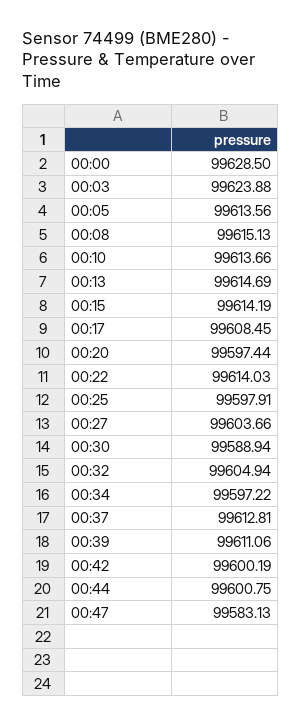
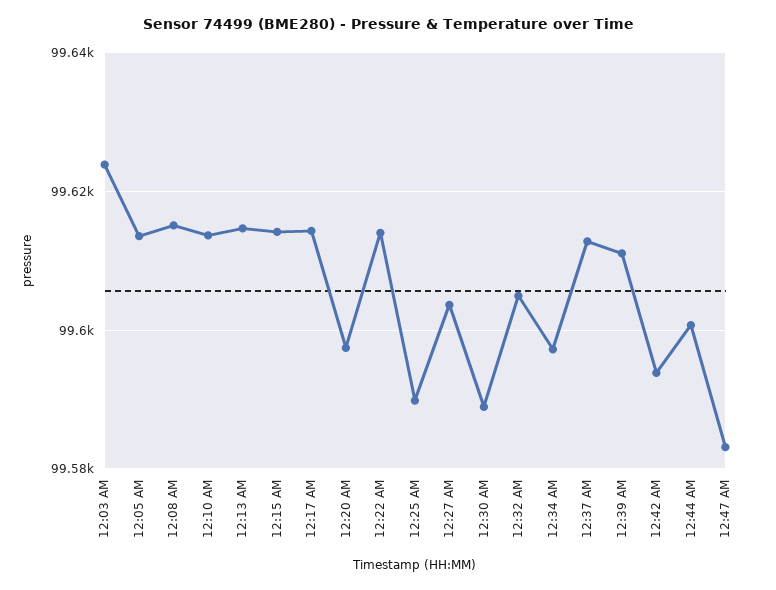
  {
-   "00:00": 99628.5,
    "00:03": 99623.88,
    "00:05": 99613.56,
    "00:08": 99615.13,
    "00:10": 99613.66,
    "00:13": 99614.69,
    "00:15": 99614.19,
-   "00:17": 99608.45,
+   "00:17": 99614,
    "00:20": 99597.44,
    "00:22": 99614.03,
-   "00:25": 99597.91,
+   "00:25": 99590,
    "00:27": 99603.66,
    "00:30": 99588.94,
    "00:32": 99604.94,
    "00:34": 99597.22,
    "00:37": 99612.81,
    "00:39": 99611.06,
-   "00:42": 99600.19,
+   "00:42": 99594,
    "00:44": 99600.75,
    "00:47": 99583.13
  }

